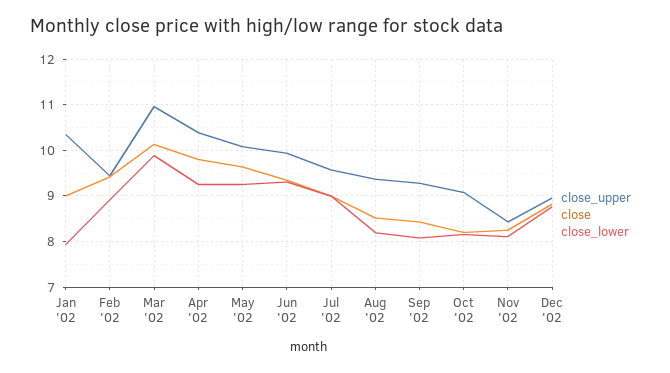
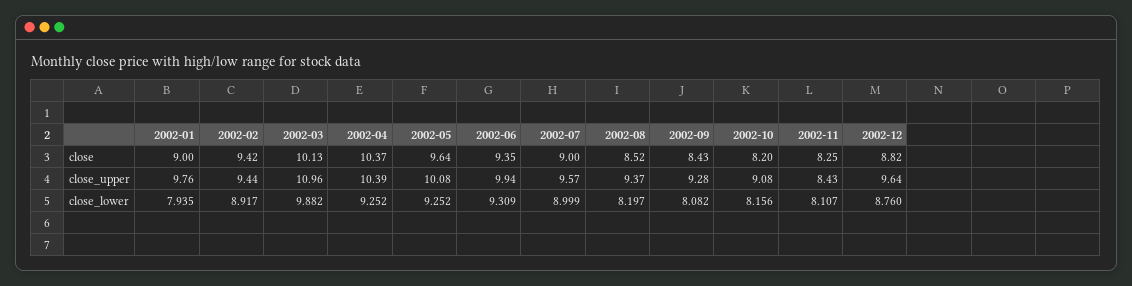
  {
    "close_upper": {
-     "Jan '02": 10.4,
+     "Jan '02": 9.76,
      "Feb '02": 9.44,
      "Mar '02": 10.96,
      "Apr '02": 10.39,
      "May '02": 10.08,
      "Jun '02": 9.94,
      "Jul '02": 9.57,
      "Aug '02": 9.37,
      "Sep '02": 9.28,
      "Oct '02": 9.08,
      "Nov '02": 8.43,
-     "Dec '02": 9
+     "Dec '02": 9.64
    },
    "close": {
      "Jan '02": 9,
      "Feb '02": 9.42,
      "Mar '02": 10.13,
-     "Apr '02": 9.8,
+     "Apr '02": 10.37,
      "May '02": 9.64,
      "Jun '02": 9.35,
      "Jul '02": 9,
      "Aug '02": 8.52,
      "Sep '02": 8.43,
      "Oct '02": 8.2,
      "Nov '02": 8.25,
      "Dec '02": 8.82
    },
    "close_lower": {
      "Jan '02": 7.935,
      "Feb '02": 8.917,
      "Mar '02": 9.882,
      "Apr '02": 9.252,
      "May '02": 9.252,
      "Jun '02": 9.309,
      "Jul '02": 8.999,
      "Aug '02": 8.197,
      "Sep '02": 8.082,
      "Oct '02": 8.156,
      "Nov '02": 8.107,
      "Dec '02": 8.76
    }
  }

